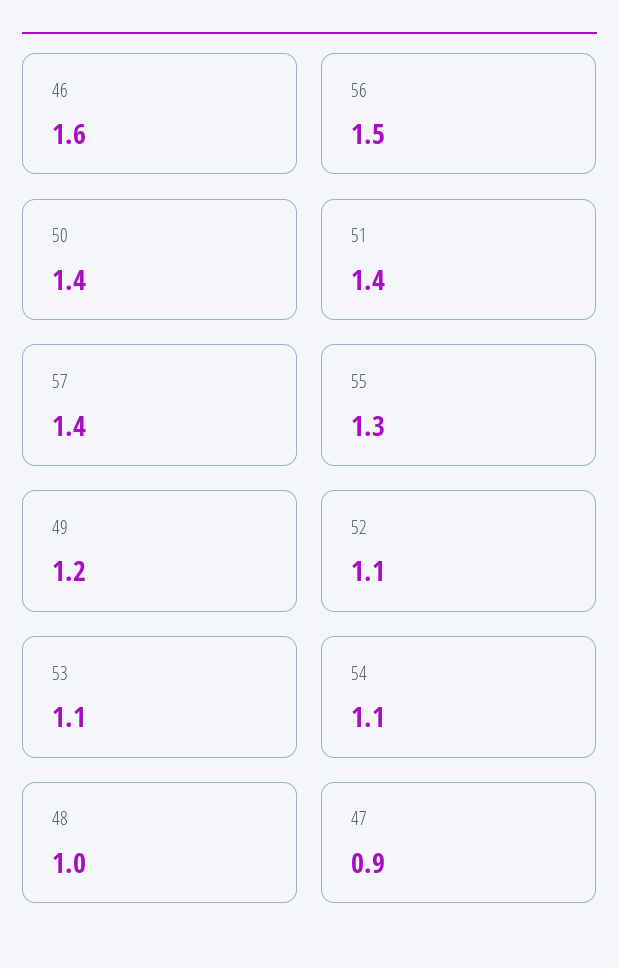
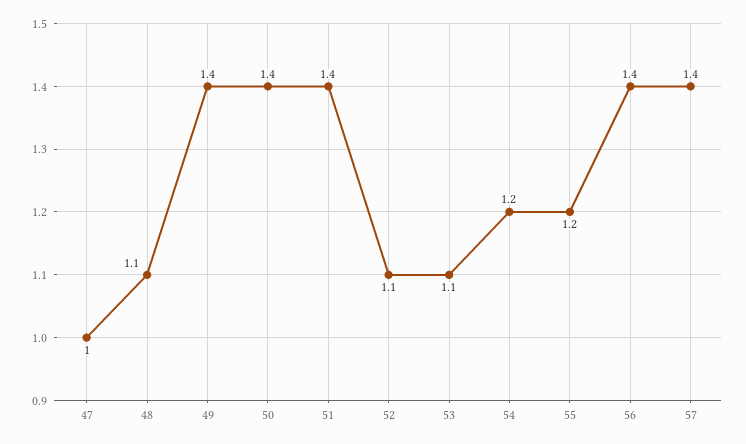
  {
-   "46": 1.6,
-   "56": 1.5,
+   "56": 1.4,
    "50": 1.4,
    "51": 1.4,
    "57": 1.4,
-   "55": 1.3,
+   "55": 1.2,
-   "49": 1.2,
+   "49": 1.4,
    "52": 1.1,
    "53": 1.1,
-   "54": 1.1,
+   "54": 1.2,
-   "48": 1,
+   "48": 1.1,
-   "47": 0.9
+   "47": 1
  }

